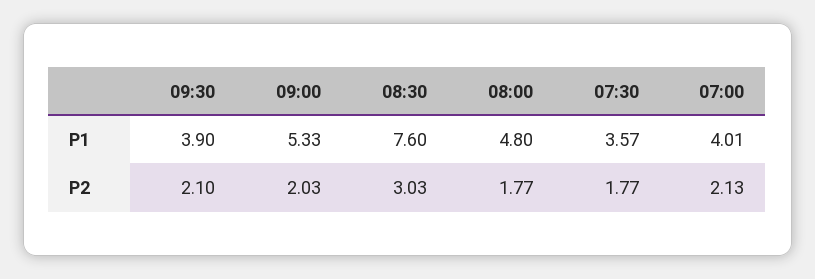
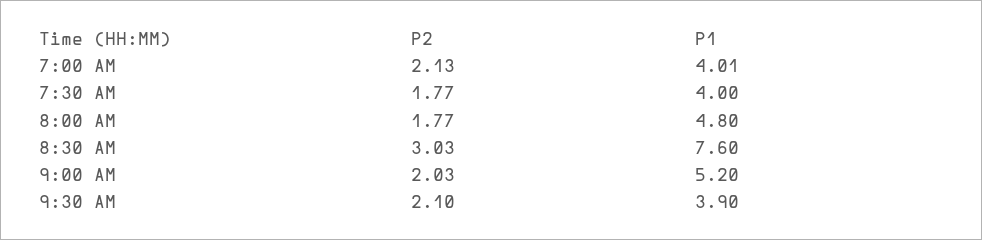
  {
    "09:30": {
      "P1": 3.9,
      "P2": 2.1
    },
    "09:00": {
-     "P1": 5.33,
+     "P1": 5.2,
      "P2": 2.03
    },
    "08:30": {
      "P1": 7.6,
      "P2": 3.03
    },
    "08:00": {
      "P1": 4.8,
      "P2": 1.77
    },
    "07:30": {
-     "P1": 3.57,
+     "P1": 4,
      "P2": 1.77
    },
    "07:00": {
      "P1": 4.01,
      "P2": 2.13
    }
  }

